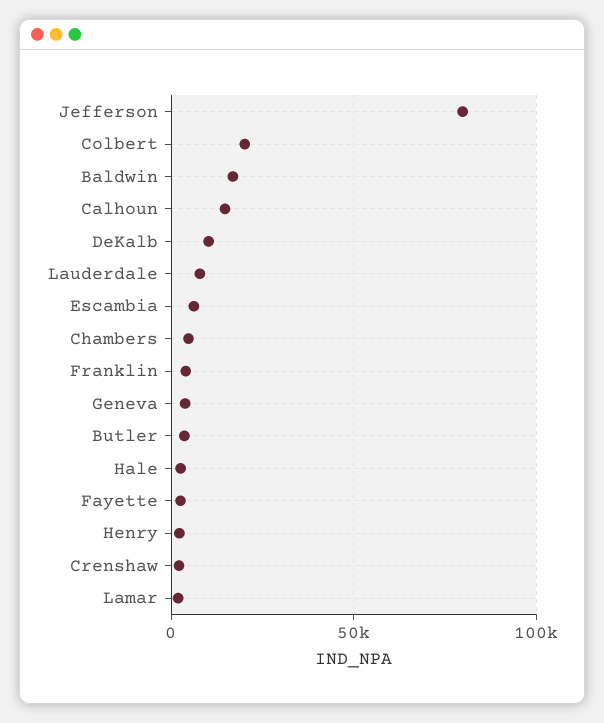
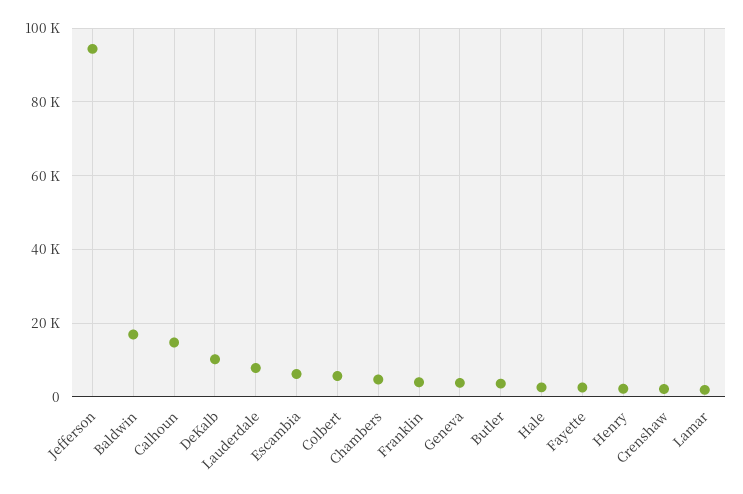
  {
-   "Jefferson": 80000,
+   "Jefferson": 94000,
-   "Colbert": 20000,
+   "Colbert": 6000,
    "Baldwin": 16000,
    "Calhoun": 14000,
    "DeKalb": 10000,
    "Lauderdale": 8000,
    "Escambia": 6000,
    "Chambers": 4000,
    "Franklin": 4000,
    "Geneva": 4000,
    "Butler": 4000,
    "Hale": 2000,
    "Fayette": 2000,
    "Henry": 2000,
    "Crenshaw": 2000,
    "Lamar": 2000
  }

